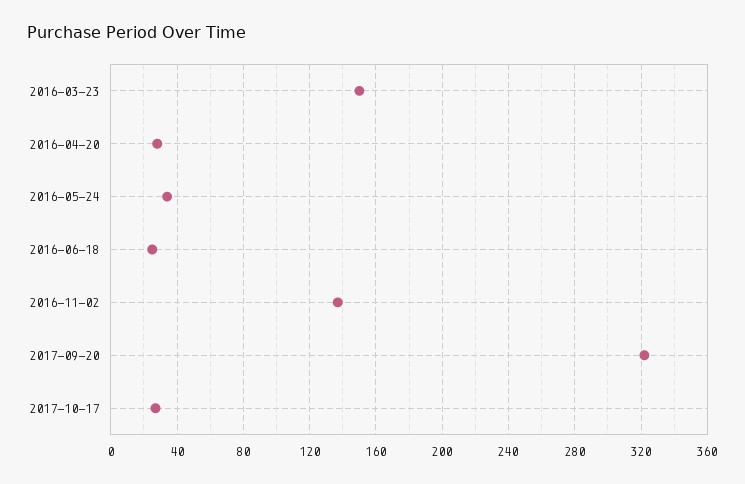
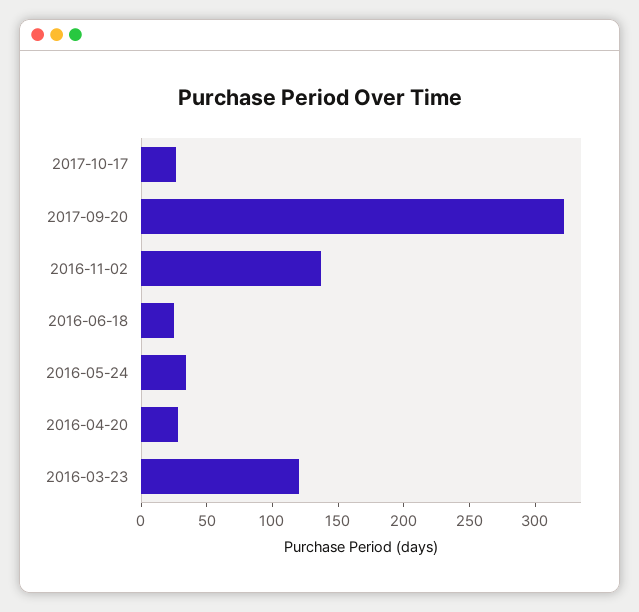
  {
-   "2016-03-23": 150,
+   "2016-03-23": 120,
    "2016-04-20": 30,
    "2016-05-24": 35,
    "2016-06-18": 25,
    "2016-11-02": 135,
    "2017-09-20": 320,
    "2017-10-17": 25
  }

